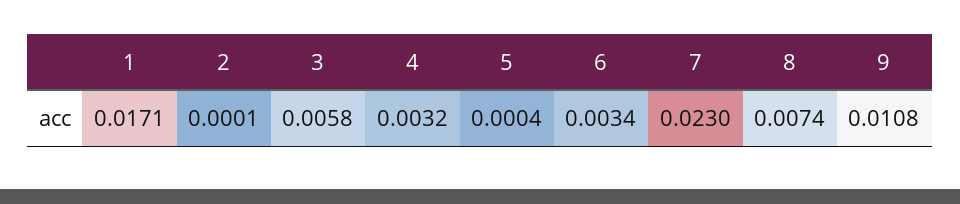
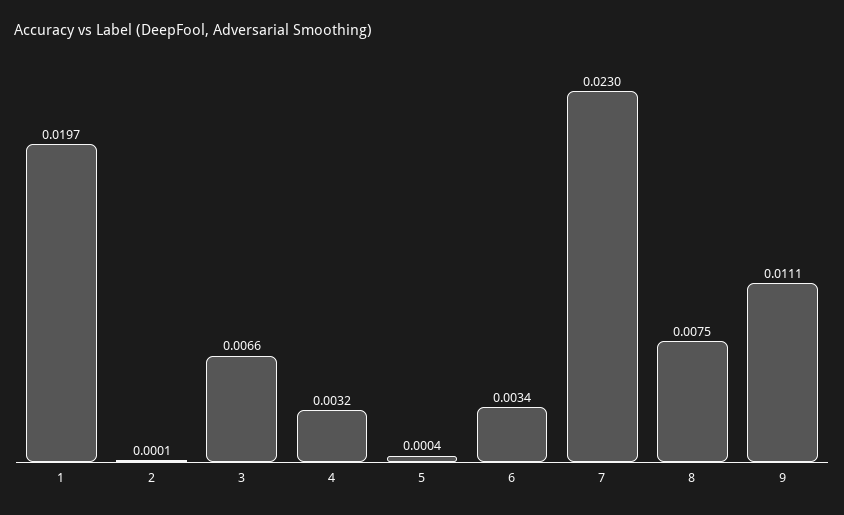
  {
-   "1": 0.0171,
+   "1": 0.0197,
    "2": 0.0001,
-   "3": 0.0058,
+   "3": 0.0066,
    "4": 0.0032,
    "5": 0.0004,
    "6": 0.0034,
    "7": 0.023,
-   "8": 0.0074,
+   "8": 0.0075,
-   "9": 0.0108
+   "9": 0.0111
  }

